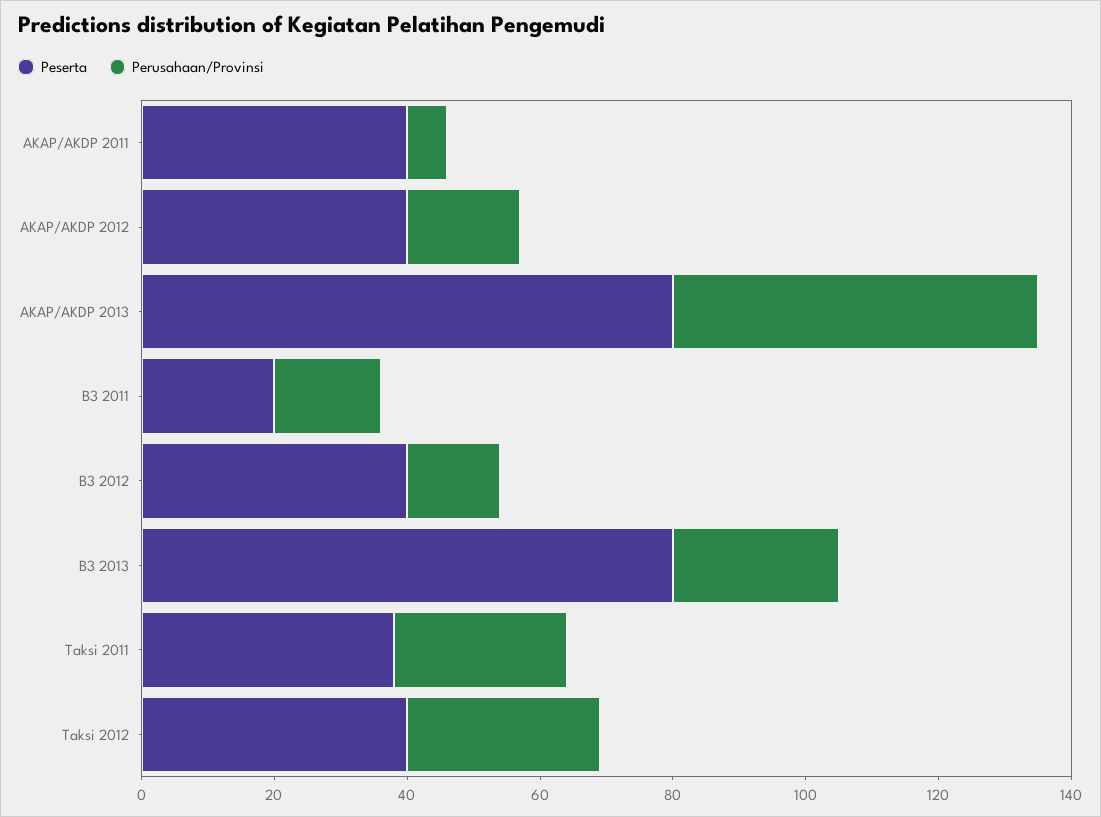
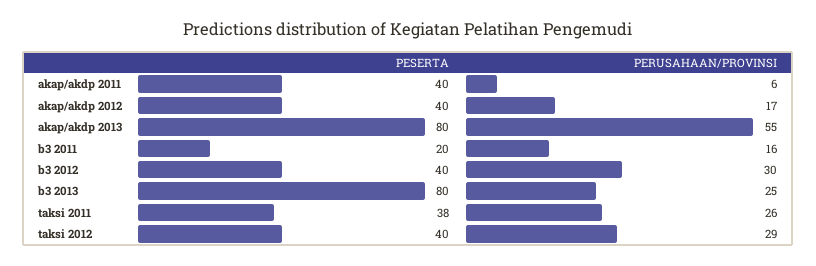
  {
    "Peserta": {
      "AKAP/AKDP 2011": 40,
      "AKAP/AKDP 2012": 40,
      "AKAP/AKDP 2013": 80,
      "B3 2011": 20,
      "B3 2012": 40,
      "B3 2013": 80,
      "Taksi 2011": 38,
      "Taksi 2012": 40
    },
    "Perusahaan/Provinsi": {
      "AKAP/AKDP 2011": 6,
      "AKAP/AKDP 2012": 17,
      "AKAP/AKDP 2013": 55,
      "B3 2011": 16,
-     "B3 2012": 15,
+     "B3 2012": 30,
      "B3 2013": 25,
      "Taksi 2011": 26,
      "Taksi 2012": 29
    }
  }

